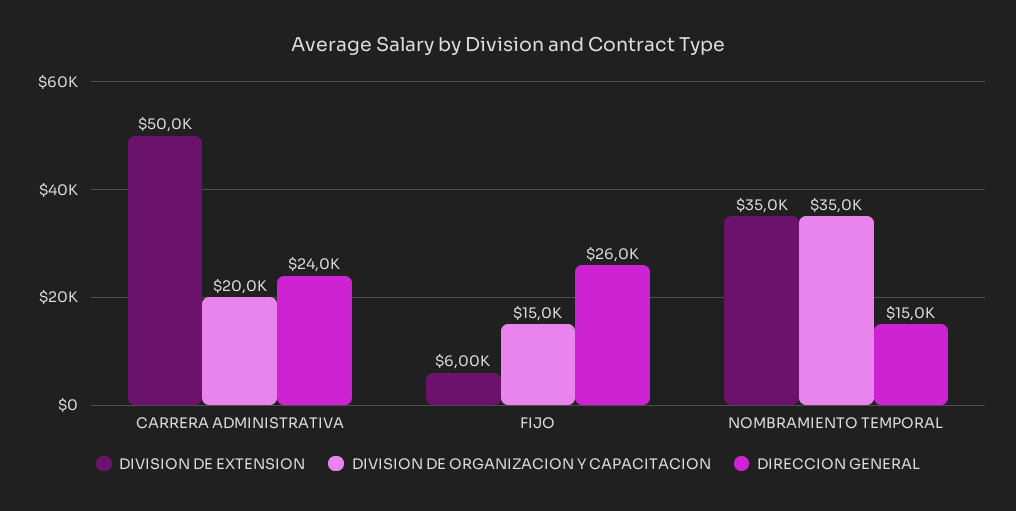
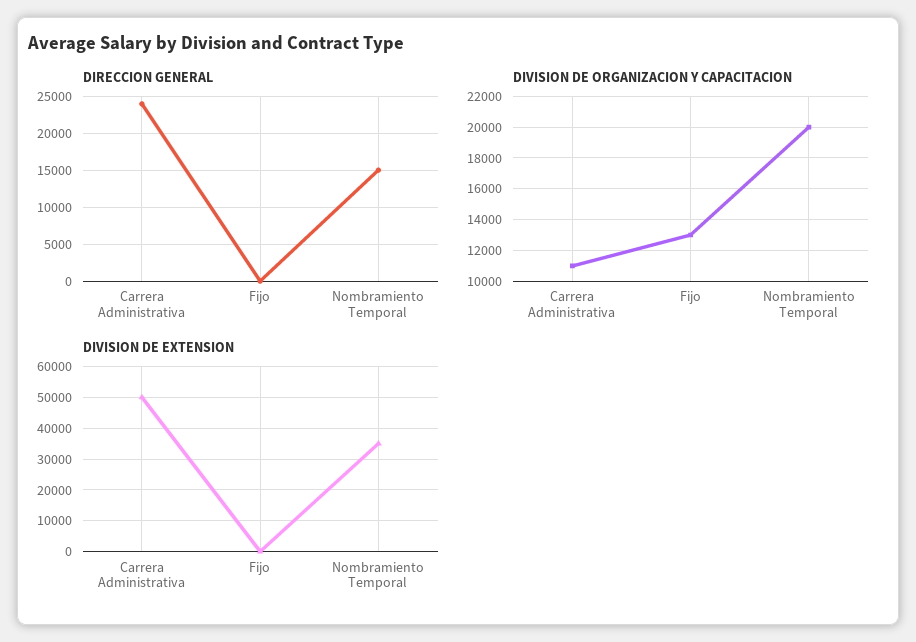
  {
    "DIVISION DE EXTENSION": {
      "CARRERA ADMINISTRATIVA": 50000,
-     "FIJO": 6000,
+     "FIJO": 0,
      "NOMBRAMIENTO TEMPORAL": 35000
    },
    "DIVISION DE ORGANIZACION Y CAPACITACION": {
-     "CARRERA ADMINISTRATIVA": 20000,
+     "CARRERA ADMINISTRATIVA": 11000,
-     "FIJO": 15000,
+     "FIJO": 13000,
-     "NOMBRAMIENTO TEMPORAL": 35000
+     "NOMBRAMIENTO TEMPORAL": 20000
    },
    "DIRECCION GENERAL": {
      "CARRERA ADMINISTRATIVA": 24000,
-     "FIJO": 26000,
+     "FIJO": 0,
      "NOMBRAMIENTO TEMPORAL": 15000
    }
  }

